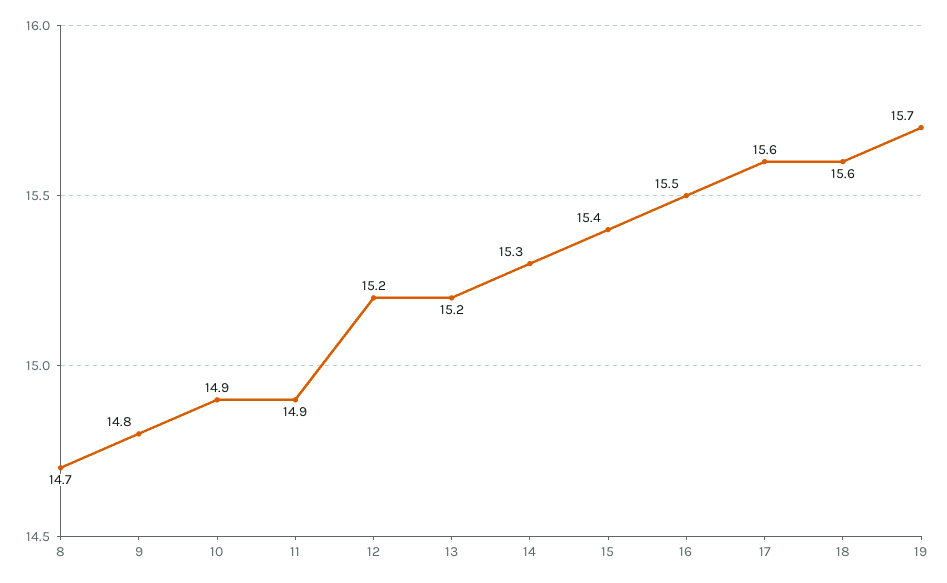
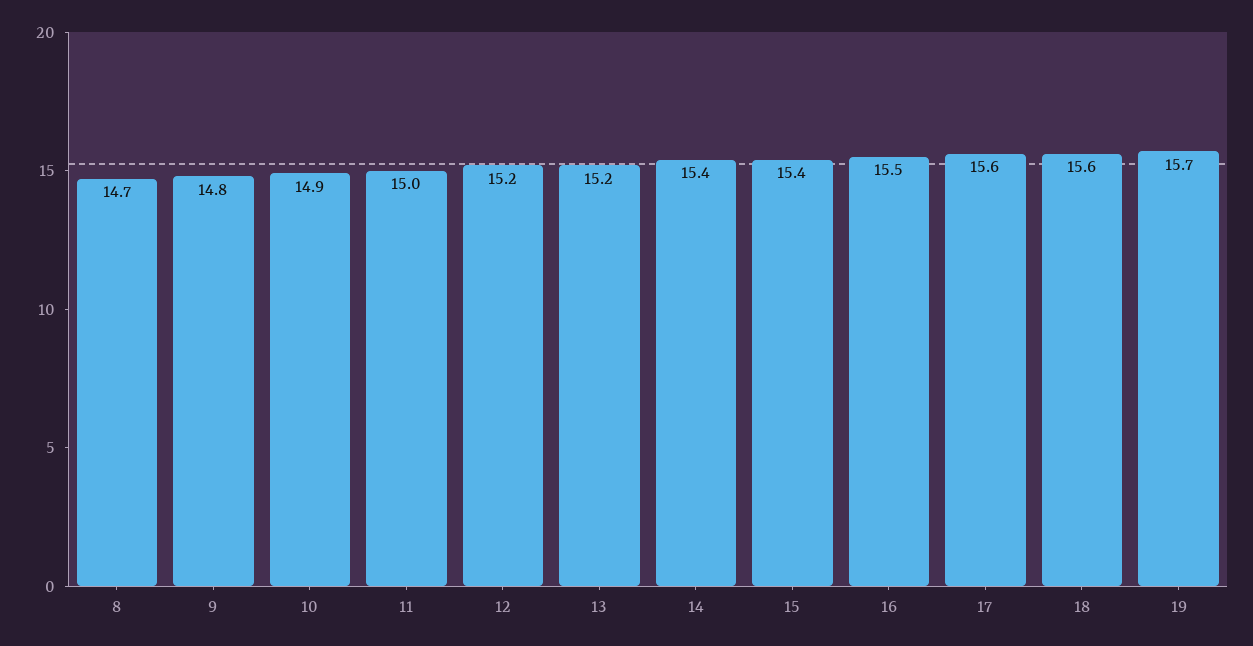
  {
    "8": 14.7,
    "9": 14.8,
    "10": 14.9,
-   "11": 14.9,
+   "11": 15,
    "12": 15.2,
    "13": 15.2,
-   "14": 15.3,
+   "14": 15.4,
    "15": 15.4,
    "16": 15.5,
    "17": 15.6,
    "18": 15.6,
    "19": 15.7
  }

